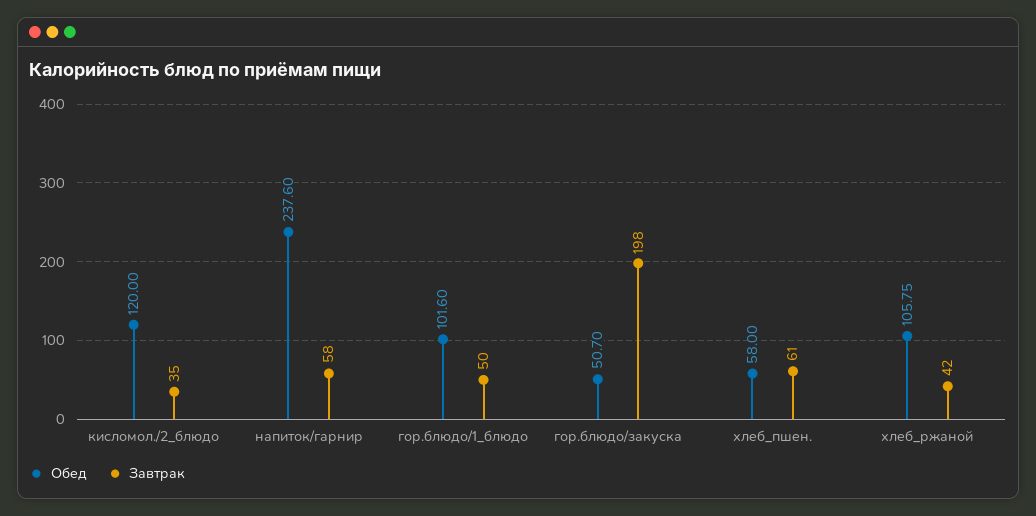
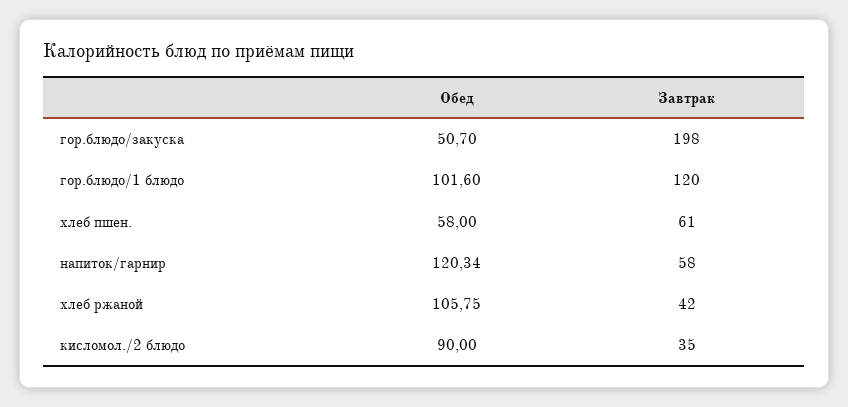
  {
    "Обед": {
-     "кисломол./2_блюдо": 120,
+     "кисломол./2_блюдо": 90,
-     "напиток/гарнир": 237.6,
+     "напиток/гарнир": 120.34,
      "гор.блюдо/1_блюдо": 101.6,
      "гор.блюдо/закуска": 50.7,
      "хлеб_пшен.": 58,
      "хлеб_ржаной": 105.75
    },
    "Завтрак": {
      "кисломол./2_блюдо": 35,
      "напиток/гарнир": 58,
-     "гор.блюдо/1_блюдо": 50,
+     "гор.блюдо/1_блюдо": 120,
      "гор.блюдо/закуска": 198,
      "хлеб_пшен.": 61,
      "хлеб_ржаной": 42
    }
  }

